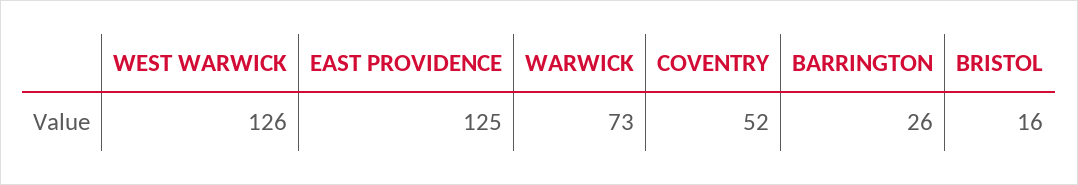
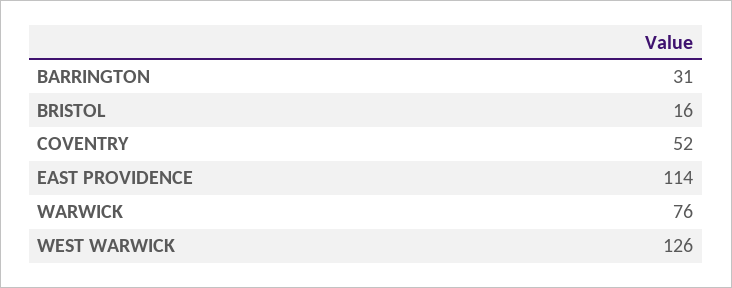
  {
    "WEST WARWICK": 126,
-   "EAST PROVIDENCE": 125,
+   "EAST PROVIDENCE": 114,
-   "WARWICK": 73,
+   "WARWICK": 76,
    "COVENTRY": 52,
-   "BARRINGTON": 26,
+   "BARRINGTON": 31,
    "BRISTOL": 16
  }

